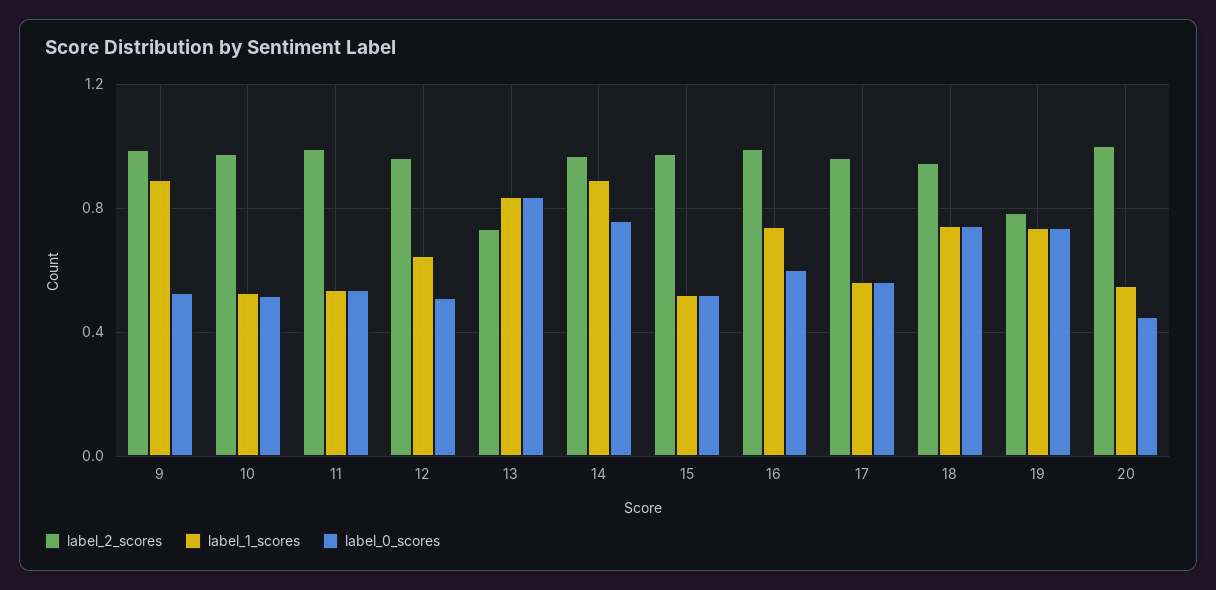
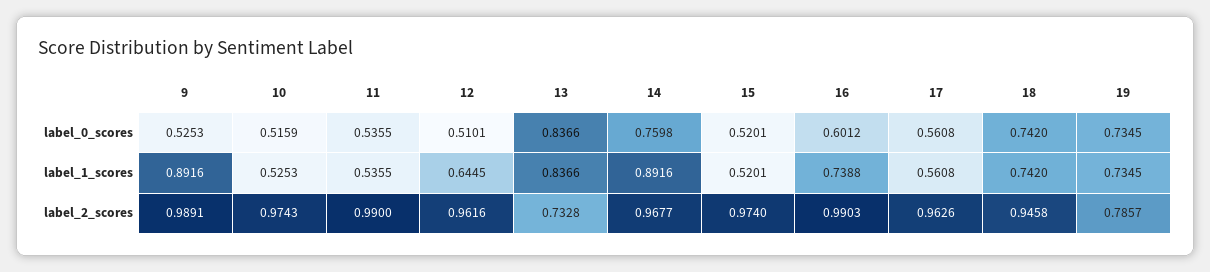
  {
    "label_2_scores": {
      "9": 0.9891,
      "10": 0.9743,
      "11": 0.99,
      "12": 0.9616,
      "13": 0.7328,
      "14": 0.9677,
      "15": 0.974,
      "16": 0.9903,
      "17": 0.9626,
      "18": 0.9458,
-     "19": 0.7857,
+     "19": 0.7857
-     "20": 1
    },
    "label_1_scores": {
      "9": 0.8916,
      "10": 0.5253,
      "11": 0.5355,
      "12": 0.6445,
      "13": 0.8366,
      "14": 0.8916,
      "15": 0.5201,
      "16": 0.7388,
      "17": 0.5608,
      "18": 0.742,
-     "19": 0.7345,
+     "19": 0.7345
-     "20": 0.55
    },
    "label_0_scores": {
      "9": 0.5253,
      "10": 0.5159,
      "11": 0.5355,
      "12": 0.5101,
      "13": 0.8366,
      "14": 0.7598,
      "15": 0.5201,
      "16": 0.6012,
      "17": 0.5608,
      "18": 0.742,
-     "19": 0.7345,
+     "19": 0.7345
-     "20": 0.45
    }
  }

